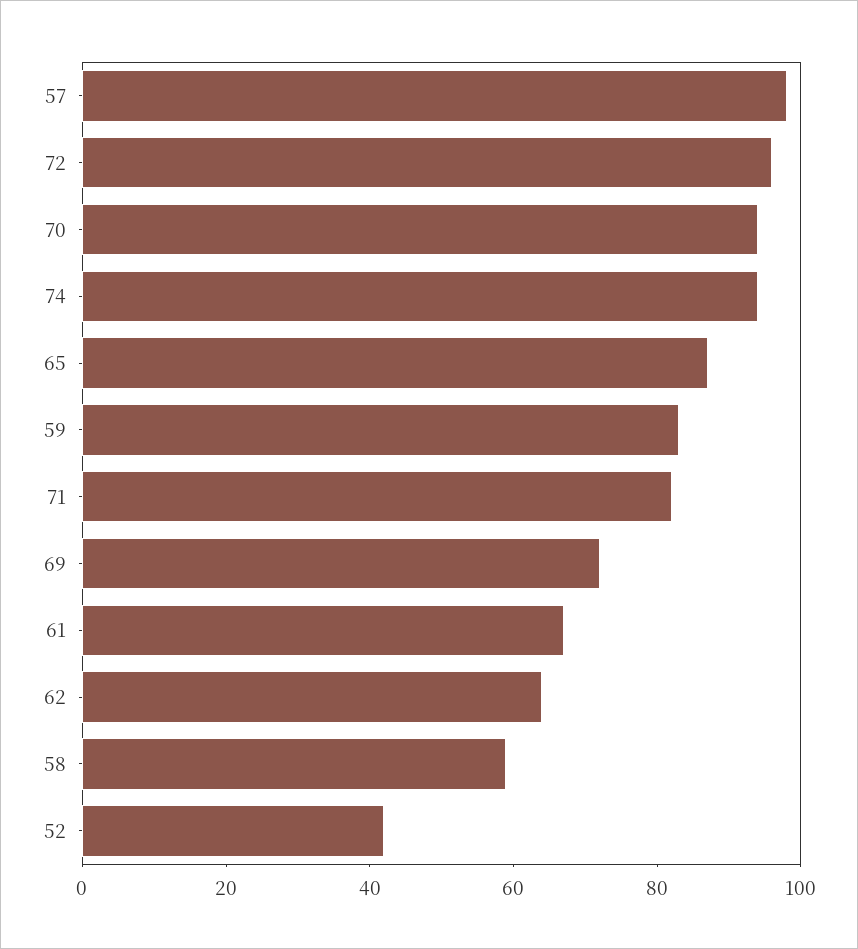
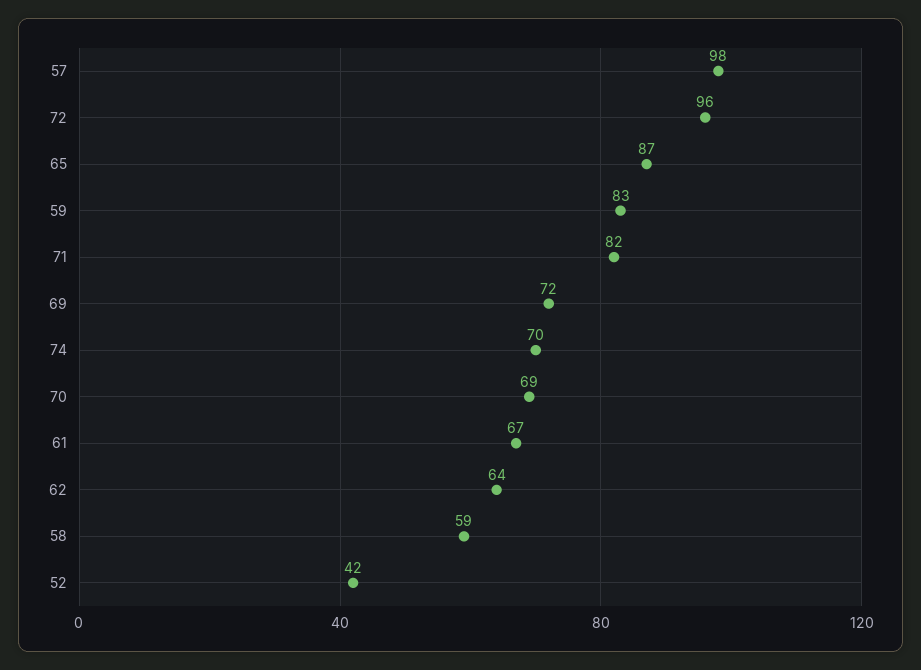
  {
    "57": 98,
    "72": 96,
-   "70": 95,
+   "70": 69,
-   "74": 95,
+   "74": 70,
    "65": 87,
    "59": 83,
    "71": 82,
    "69": 72,
    "61": 67,
    "62": 64,
    "58": 59,
    "52": 42
  }

